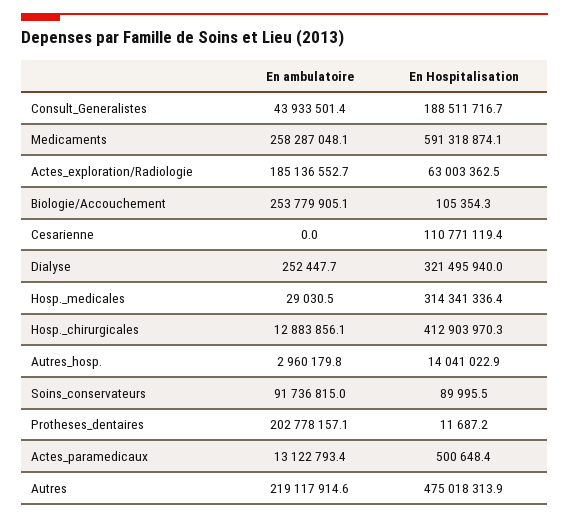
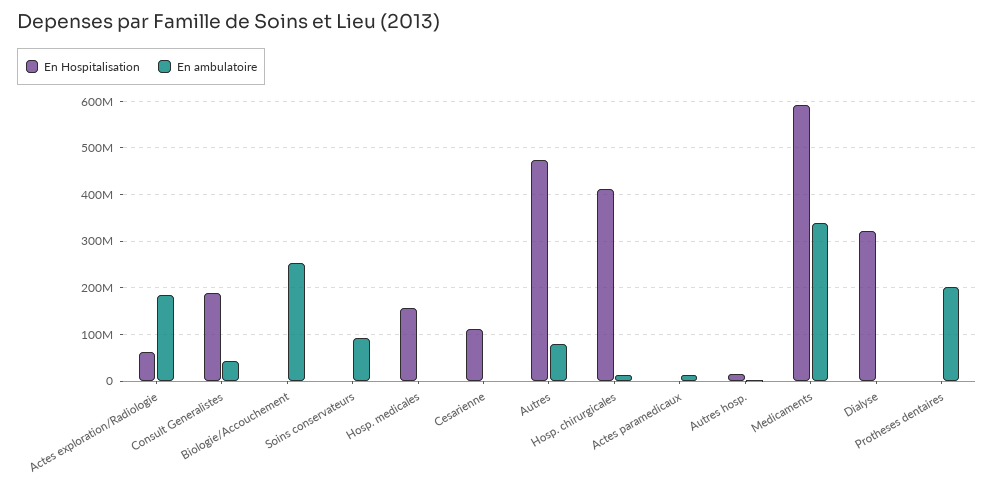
  {
    "En ambulatoire": {
      "Consult_Generalistes": 43933501.4,
-     "Medicaments": 258287048.1,
+     "Medicaments": 340000000,
      "Actes_exploration/Radiologie": 185136552.7,
      "Biologie/Accouchement": 253779905.1,
      "Cesarienne": 0,
      "Dialyse": 252447.7,
      "Hosp._medicales": 29030.5,
      "Hosp._chirurgicales": 12883856.1,
      "Autres_hosp.": 2960179.8,
      "Soins_conservateurs": 91736815,
      "Protheses_dentaires": 202778157.1,
      "Actes_paramedicaux": 13122793.4,
-     "Autres": 219117914.6
+     "Autres": 80000000
    },
    "En Hospitalisation": {
      "Consult_Generalistes": 188511716.7,
      "Medicaments": 591318874.1,
      "Actes_exploration/Radiologie": 63003362.5,
      "Biologie/Accouchement": 105354.3,
      "Cesarienne": 110771119.4,
      "Dialyse": 321495940,
-     "Hosp._medicales": 314341336.4,
+     "Hosp._medicales": 160000000,
      "Hosp._chirurgicales": 412903970.3,
      "Autres_hosp.": 14041022.9,
      "Soins_conservateurs": 89995.5,
      "Protheses_dentaires": 11687.2,
      "Actes_paramedicaux": 500648.4,
      "Autres": 475018313.9
    }
  }

